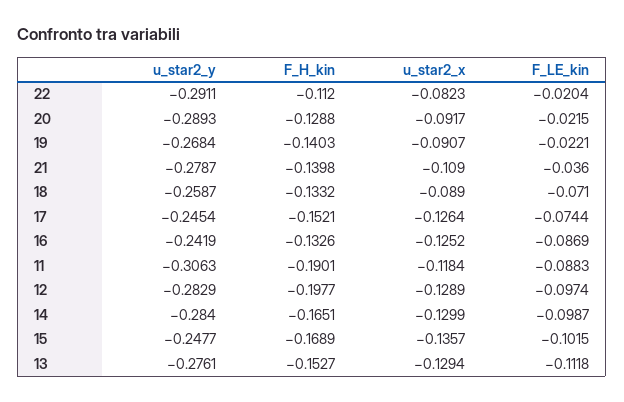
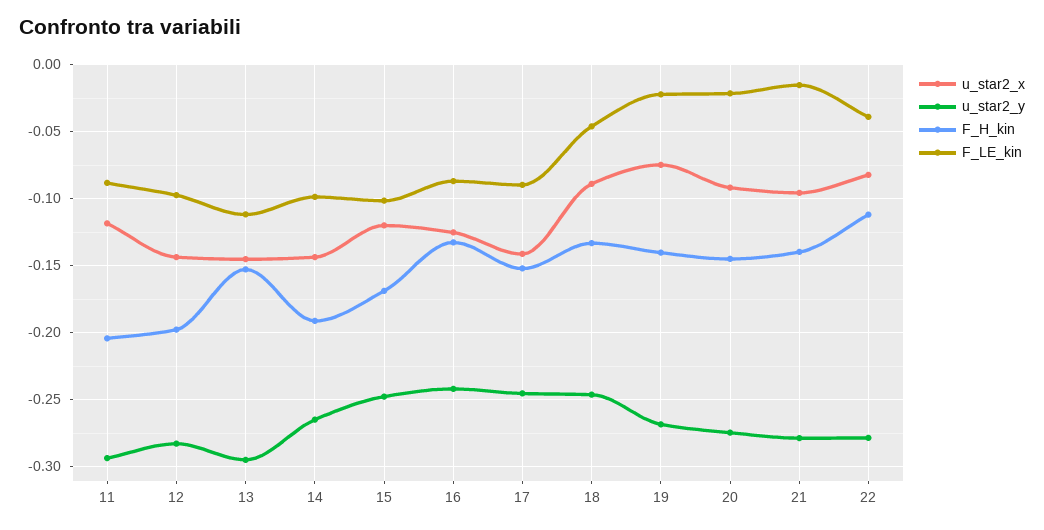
  {
    "u_star2_y": {
-     "22": -0.2911,
+     "22": -0.28,
-     "20": -0.2893,
+     "20": -0.275,
      "19": -0.2684,
      "21": -0.2787,
-     "18": -0.2587,
+     "18": -0.245,
      "17": -0.2454,
      "16": -0.2419,
-     "11": -0.3063,
+     "11": -0.295,
      "12": -0.2829,
-     "14": -0.284,
+     "14": -0.265,
      "15": -0.2477,
-     "13": -0.2761
+     "13": -0.295
    },
    "F_H_kin": {
      "22": -0.112,
-     "20": -0.1288,
+     "20": -0.145,
      "19": -0.1403,
      "21": -0.1398,
      "18": -0.1332,
      "17": -0.1521,
      "16": -0.1326,
-     "11": -0.1901,
+     "11": -0.205,
      "12": -0.1977,
-     "14": -0.1651,
+     "14": -0.19,
      "15": -0.1689,
      "13": -0.1527
    },
    "u_star2_x": {
      "22": -0.0823,
      "20": -0.0917,
-     "19": -0.0907,
+     "19": -0.075,
-     "21": -0.109,
+     "21": -0.095,
      "18": -0.089,
-     "17": -0.1264,
+     "17": -0.14,
      "16": -0.1252,
      "11": -0.1184,
-     "12": -0.1289,
+     "12": -0.145,
-     "14": -0.1299,
+     "14": -0.145,
-     "15": -0.1357,
+     "15": -0.12,
-     "13": -0.1294
+     "13": -0.145
    },
    "F_LE_kin": {
-     "22": -0.0204,
+     "22": -0.04,
      "20": -0.0215,
      "19": -0.0221,
-     "21": -0.036,
+     "21": -0.015,
-     "18": -0.071,
+     "18": -0.045,
-     "17": -0.0744,
+     "17": -0.09,
      "16": -0.0869,
      "11": -0.0883,
      "12": -0.0974,
      "14": -0.0987,
      "15": -0.1015,
      "13": -0.1118
    }
  }

